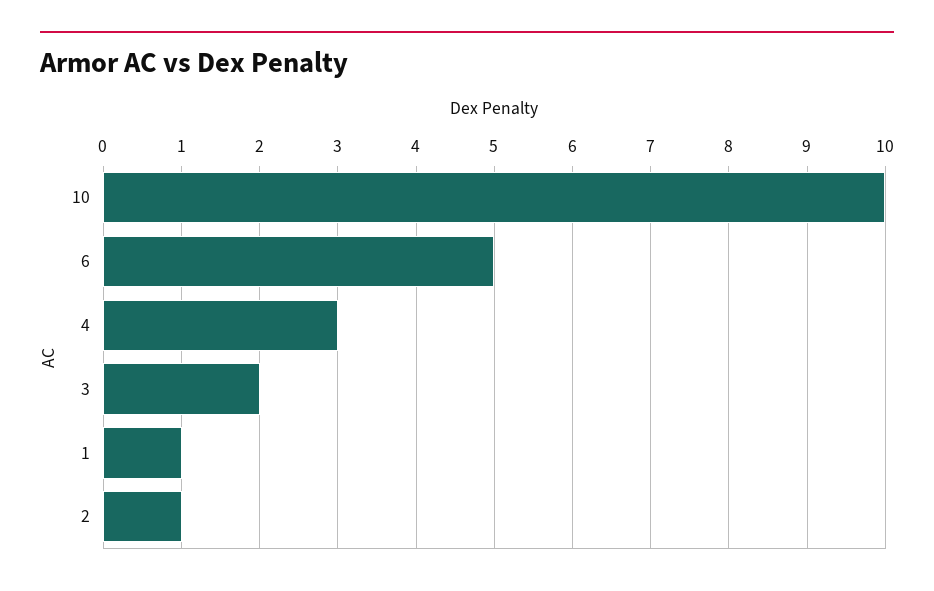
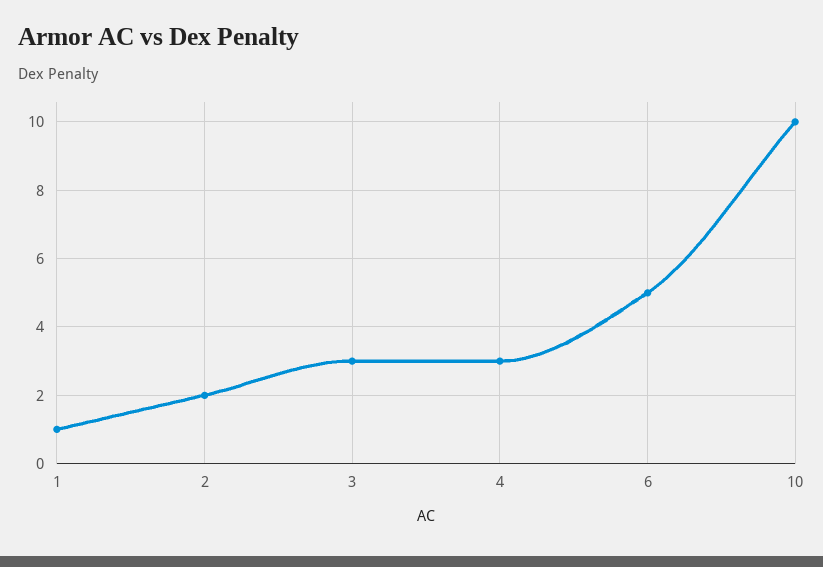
  {
    "10": 10,
    "6": 5,
    "4": 3,
-   "3": 2,
+   "3": 3,
    "1": 1,
-   "2": 1
+   "2": 2
  }

